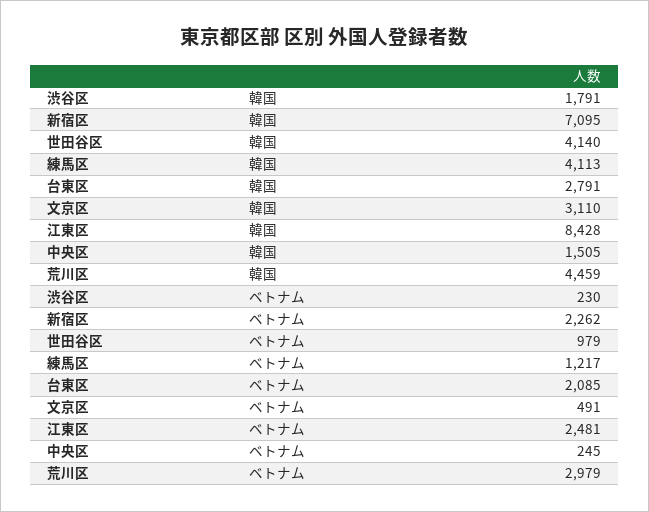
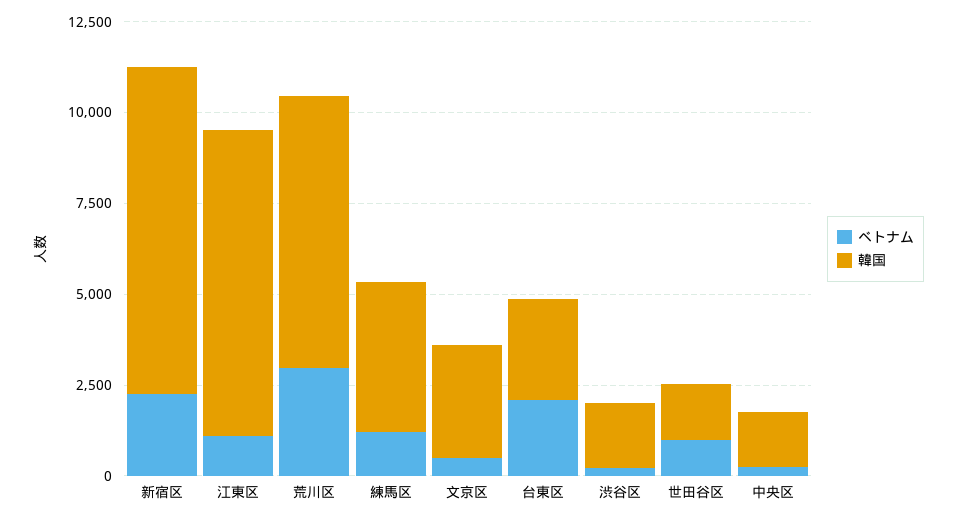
  {
    "韓国": {
      "渋谷区": 1791,
-     "新宿区": 7095,
+     "新宿区": 9000,
-     "世田谷区": 4140,
+     "世田谷区": 1500,
      "練馬区": 4113,
      "台東区": 2791,
      "文京区": 3110,
      "江東区": 8428,
      "中央区": 1505,
-     "荒川区": 4459
+     "荒川区": 7500
    },
    "ベトナム": {
      "渋谷区": 230,
      "新宿区": 2262,
      "世田谷区": 979,
      "練馬区": 1217,
      "台東区": 2085,
      "文京区": 491,
-     "江東区": 2481,
+     "江東区": 1000,
      "中央区": 245,
      "荒川区": 2979
    }
  }

